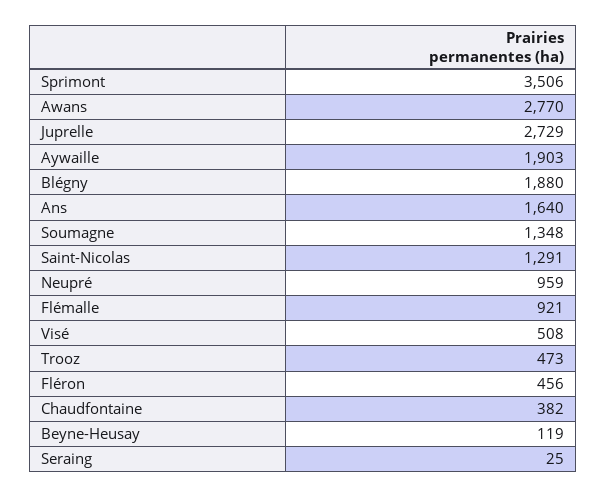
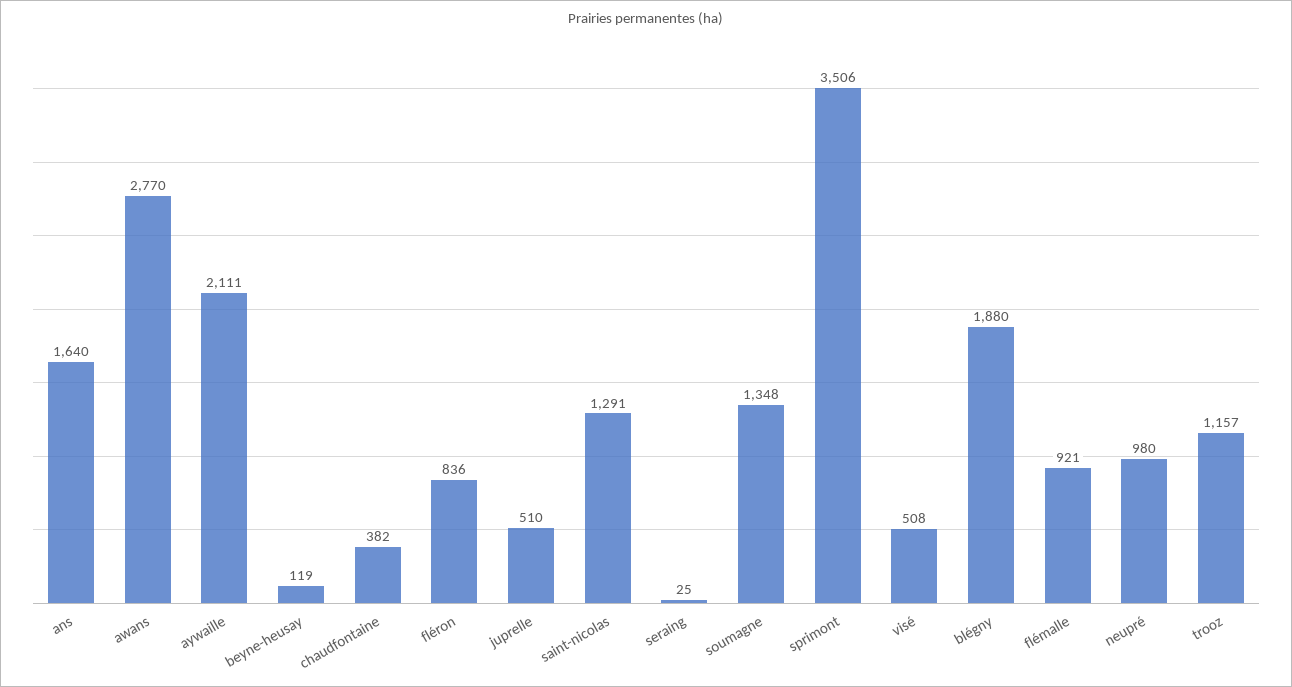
  {
    "Sprimont": 3506,
    "Awans": 2770,
-   "Juprelle": 2729,
+   "Juprelle": 510,
-   "Aywaille": 1903,
+   "Aywaille": 2111,
    "Blégny": 1880,
    "Ans": 1640,
    "Soumagne": 1348,
    "Saint-Nicolas": 1291,
-   "Neupré": 959,
+   "Neupré": 980,
    "Flémalle": 921,
    "Visé": 508,
-   "Trooz": 473,
+   "Trooz": 1157,
-   "Fléron": 456,
+   "Fléron": 836,
    "Chaudfontaine": 382,
    "Beyne-Heusay": 119,
    "Seraing": 25
  }

